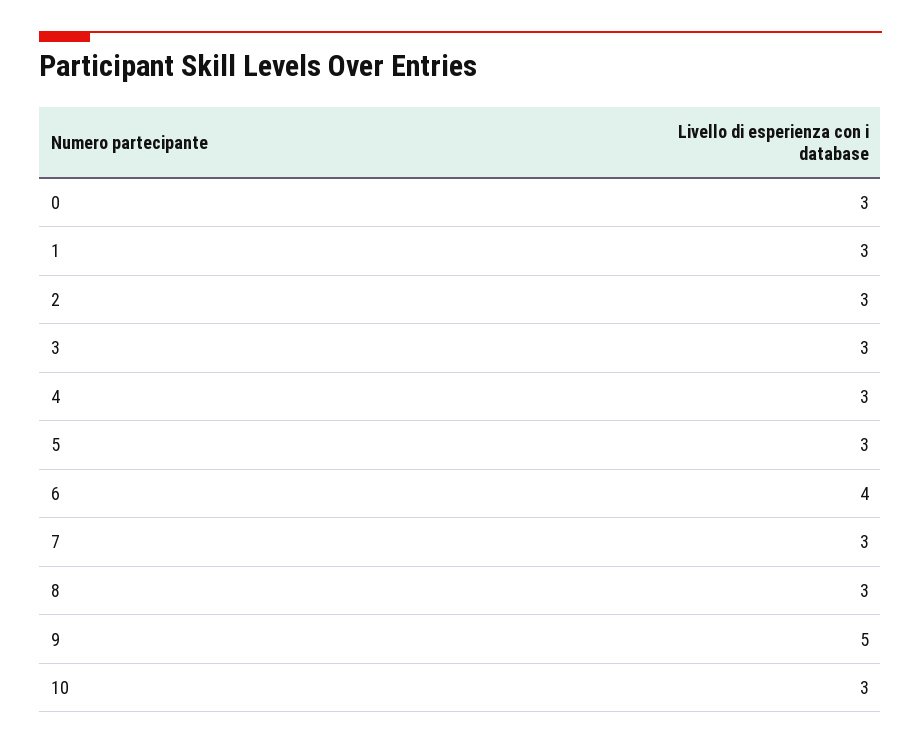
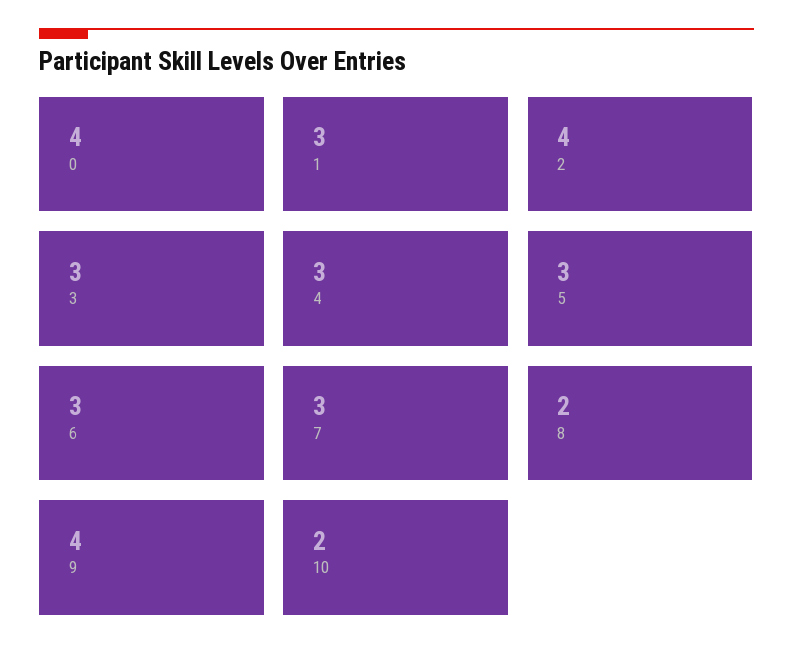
  {
-   "0": 3,
+   "0": 4,
    "1": 3,
-   "2": 3,
+   "2": 4,
    "3": 3,
    "4": 3,
    "5": 3,
-   "6": 4,
+   "6": 3,
    "7": 3,
-   "8": 3,
+   "8": 2,
-   "9": 5,
+   "9": 4,
-   "10": 3
+   "10": 2
  }

